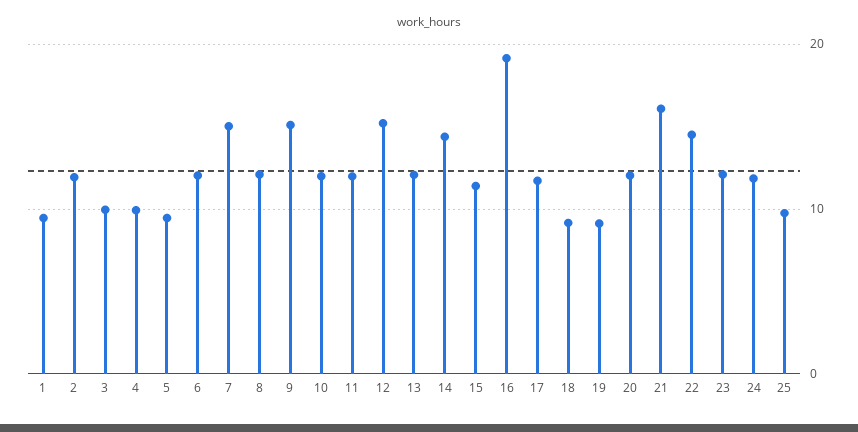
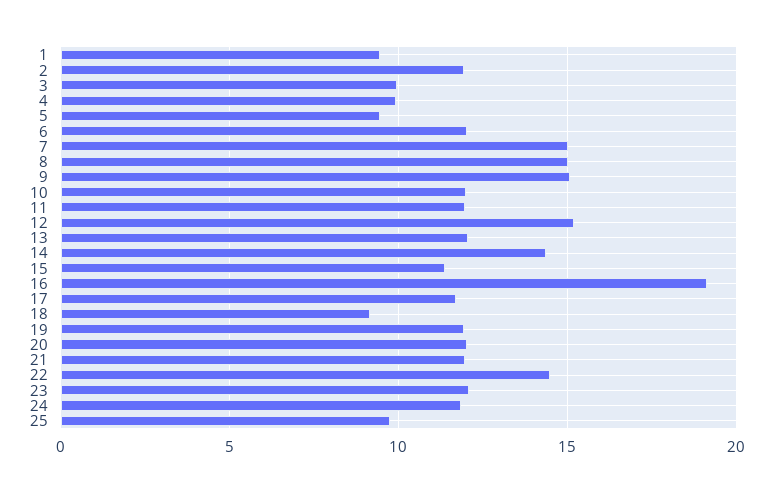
  {
    "1": 9.5,
    "2": 12,
    "3": 10,
    "4": 10,
    "5": 9.5,
    "6": 12,
    "7": 15,
-   "8": 12,
+   "8": 15,
    "9": 15,
    "10": 12,
    "11": 12,
    "12": 15,
    "13": 12,
    "14": 14.5,
    "15": 11.5,
    "16": 19,
    "17": 11.5,
    "18": 9,
-   "19": 9,
+   "19": 12,
    "20": 12,
-   "21": 16,
+   "21": 12,
    "22": 14.5,
    "23": 12,
    "24": 12,
    "25": 10
  }

